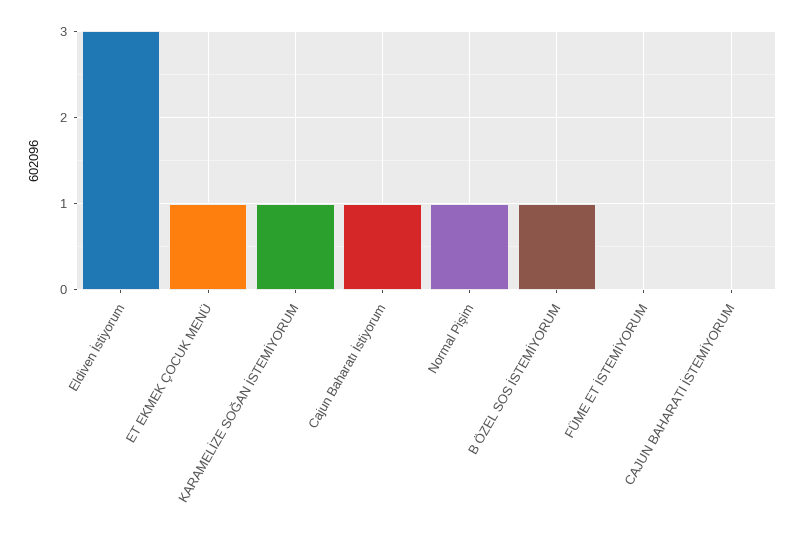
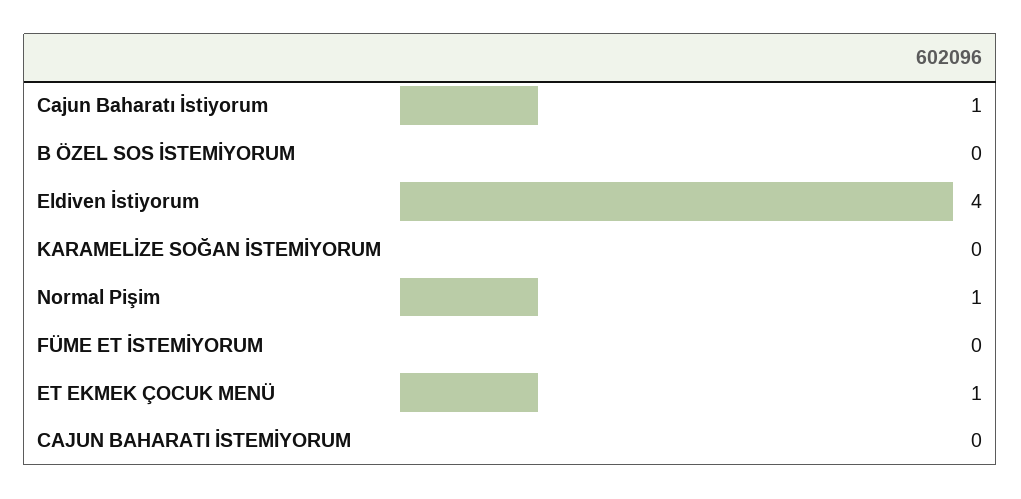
  {
-   "Eldiven İstiyorum": 3,
+   "Eldiven İstiyorum": 4,
    "ET EKMEK ÇOCUK MENÜ": 1,
-   "KARAMELİZE SOĞAN İSTEMİYORUM": 1,
+   "KARAMELİZE SOĞAN İSTEMİYORUM": 0,
    "Cajun Baharatı İstiyorum": 1,
    "Normal Pişim": 1,
-   "B ÖZEL SOS İSTEMİYORUM": 1,
+   "B ÖZEL SOS İSTEMİYORUM": 0,
    "FÜME ET İSTEMİYORUM": 0,
    "CAJUN BAHARATI İSTEMİYORUM": 0
  }

